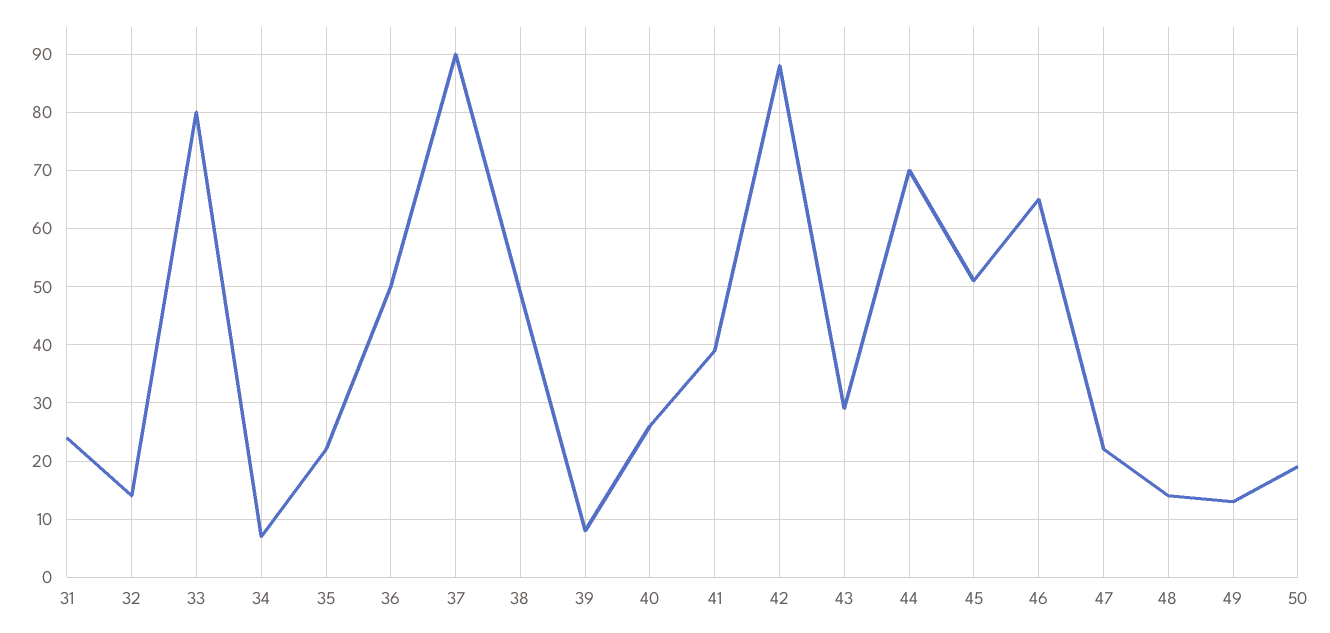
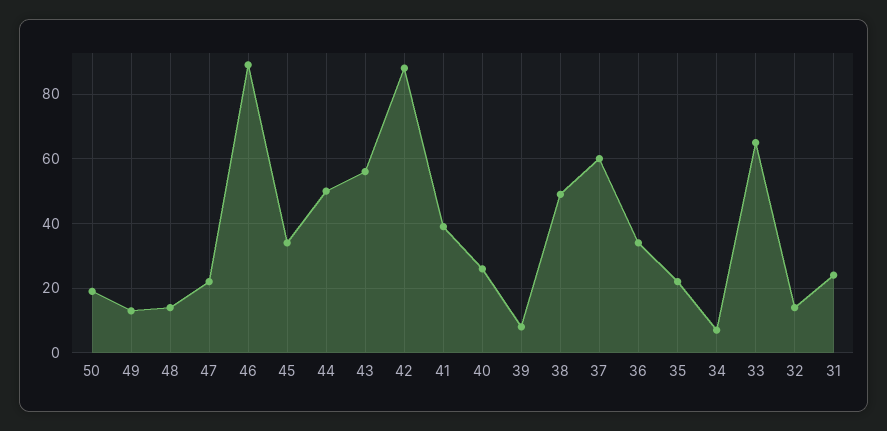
  {
    "31": 25,
    "32": 15,
-   "33": 80,
+   "33": 65,
    "34": 5,
    "35": 20,
-   "36": 50,
+   "36": 35,
-   "37": 90,
+   "37": 60,
    "38": 50,
    "39": 10,
    "40": 25,
    "41": 40,
    "42": 90,
-   "43": 30,
+   "43": 55,
-   "44": 70,
+   "44": 50,
-   "45": 50,
+   "45": 35,
-   "46": 65,
+   "46": 90,
    "47": 20,
    "48": 15,
    "49": 15,
    "50": 20
  }

